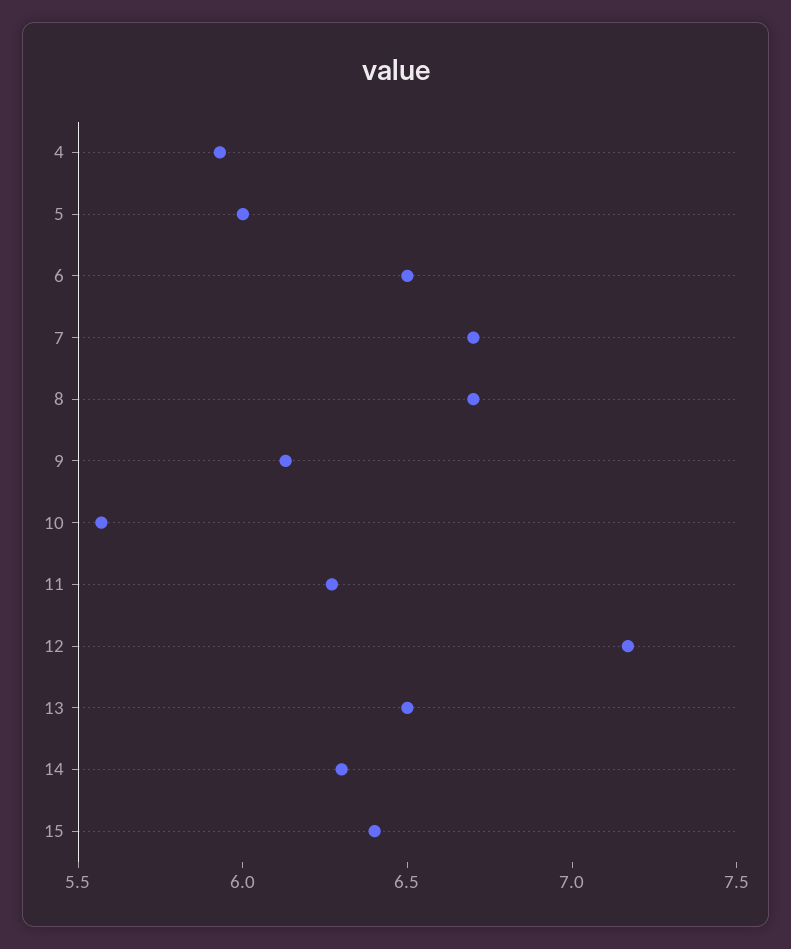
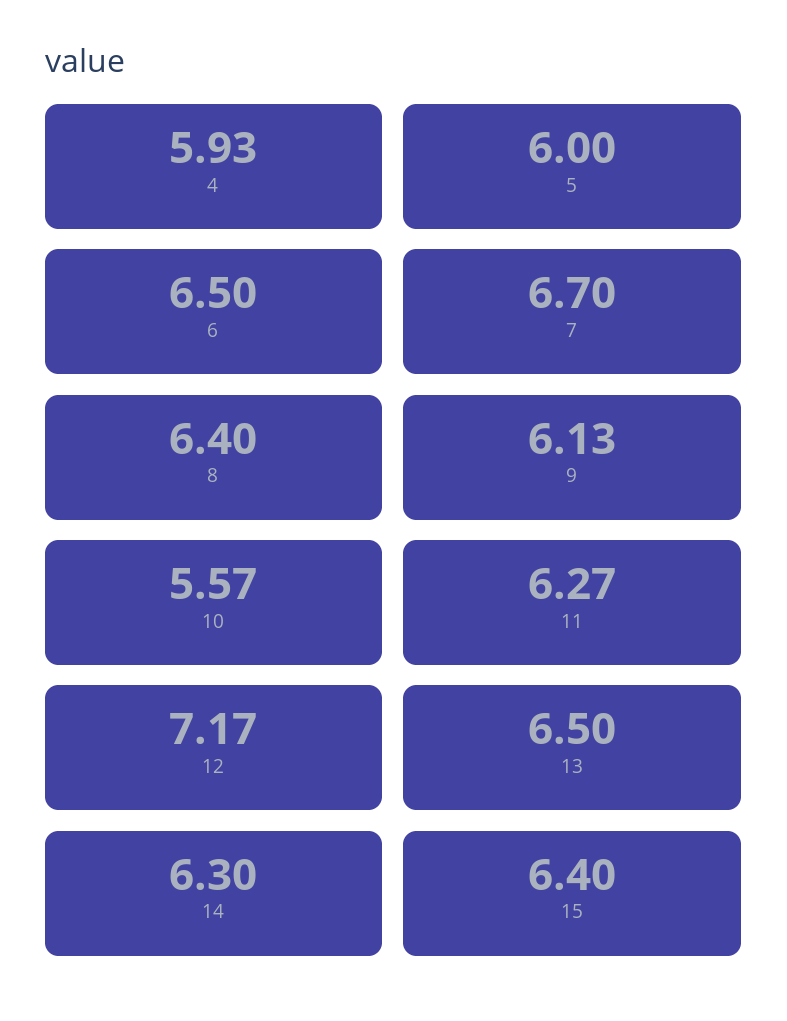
  {
    "4": 5.93,
    "5": 6,
    "6": 6.5,
    "7": 6.7,
-   "8": 6.7,
+   "8": 6.4,
    "9": 6.13,
    "10": 5.57,
    "11": 6.27,
    "12": 7.17,
    "13": 6.5,
    "14": 6.3,
    "15": 6.4
  }

